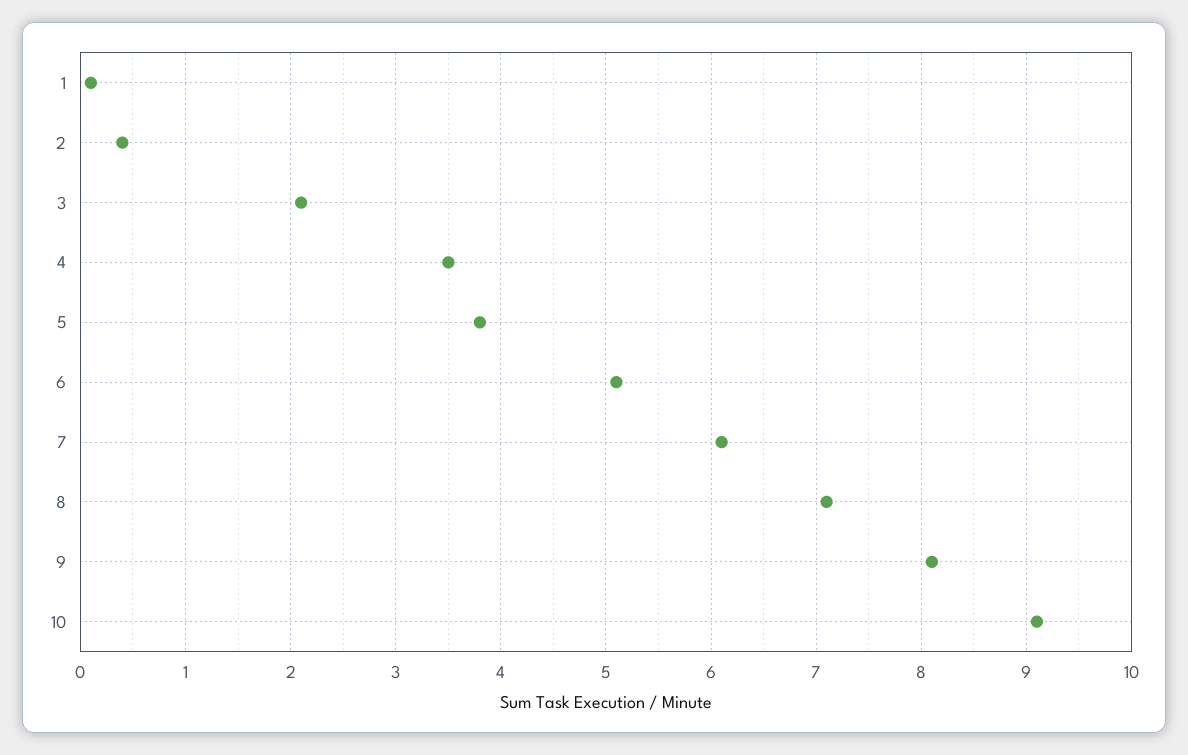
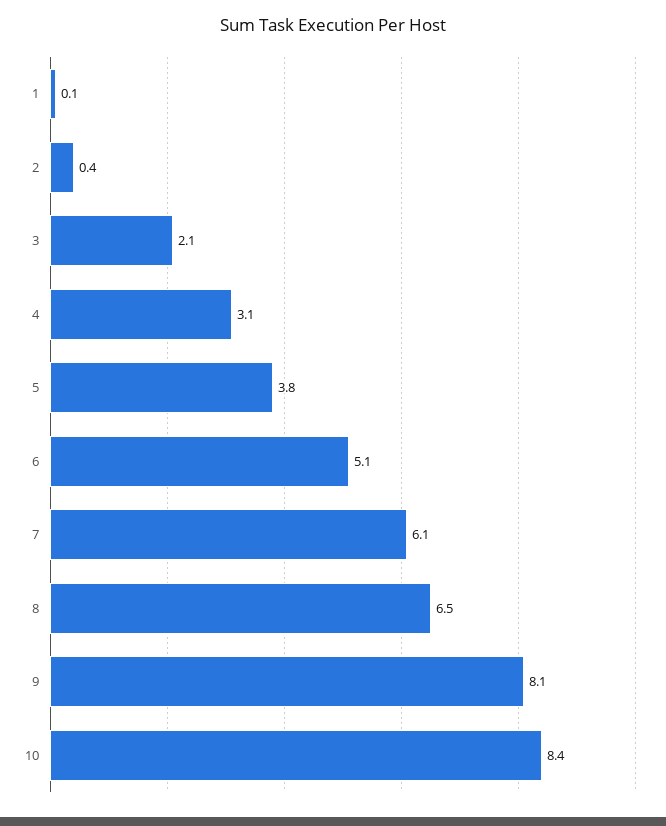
  {
    "1": 0.1,
    "2": 0.4,
    "3": 2.1,
-   "4": 3.5,
+   "4": 3.1,
    "5": 3.8,
    "6": 5.1,
    "7": 6.1,
-   "8": 7.1,
+   "8": 6.5,
    "9": 8.1,
-   "10": 9.1
+   "10": 8.4
  }

